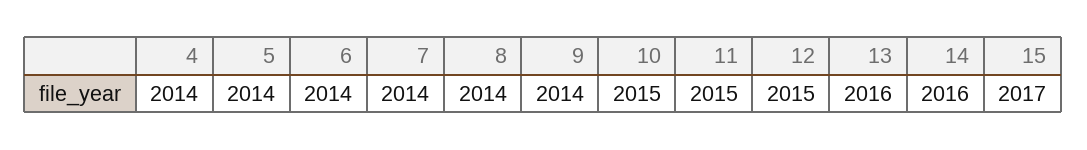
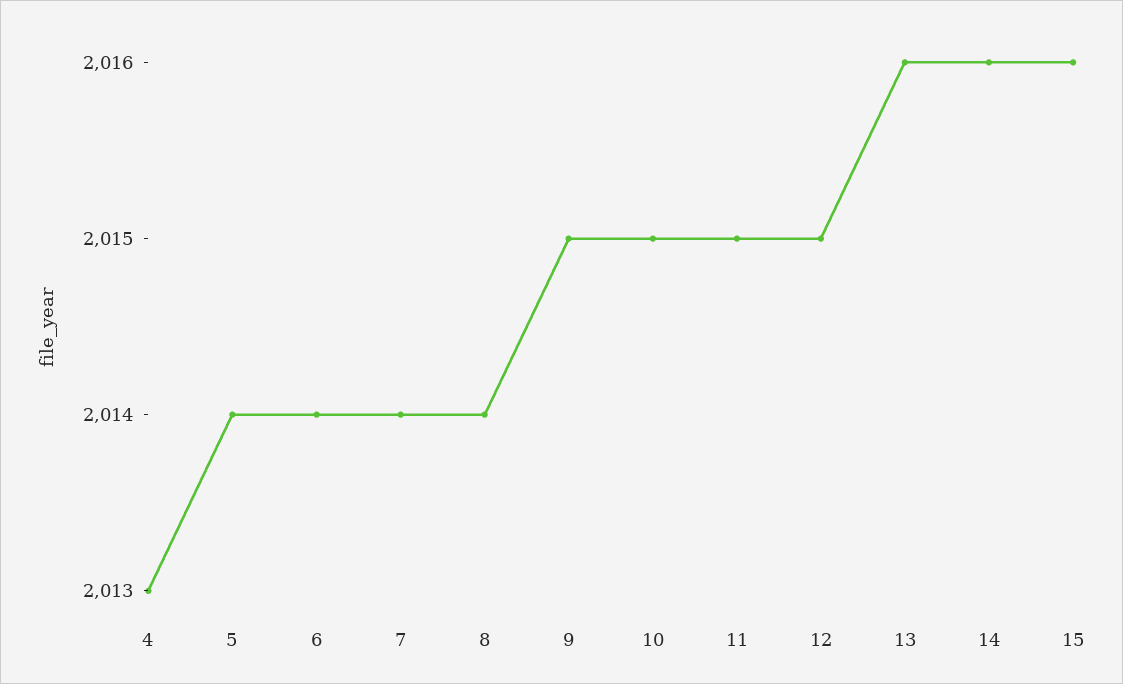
  {
-   "4": 2014,
+   "4": 2013,
    "5": 2014,
    "6": 2014,
    "7": 2014,
    "8": 2014,
-   "9": 2014,
+   "9": 2015,
    "10": 2015,
    "11": 2015,
    "12": 2015,
    "13": 2016,
    "14": 2016,
-   "15": 2017
+   "15": 2016
  }

